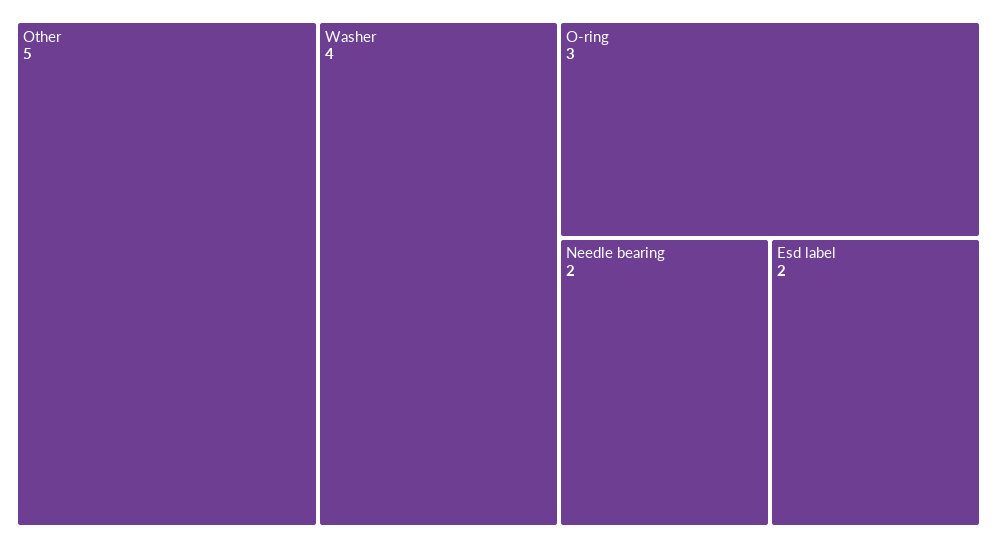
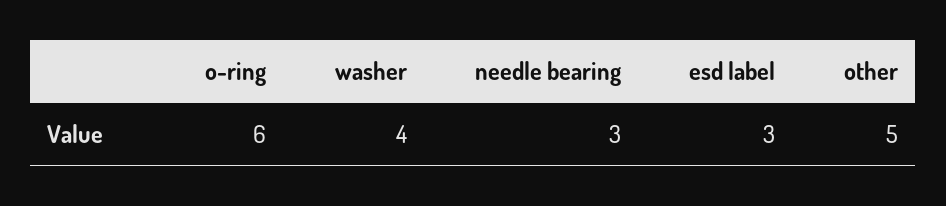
  {
    "Other": 5,
    "Washer": 4,
-   "O-ring": 3,
+   "O-ring": 6,
-   "Needle bearing": 2,
+   "Needle bearing": 3,
-   "Esd label": 2
+   "Esd label": 3
  }

